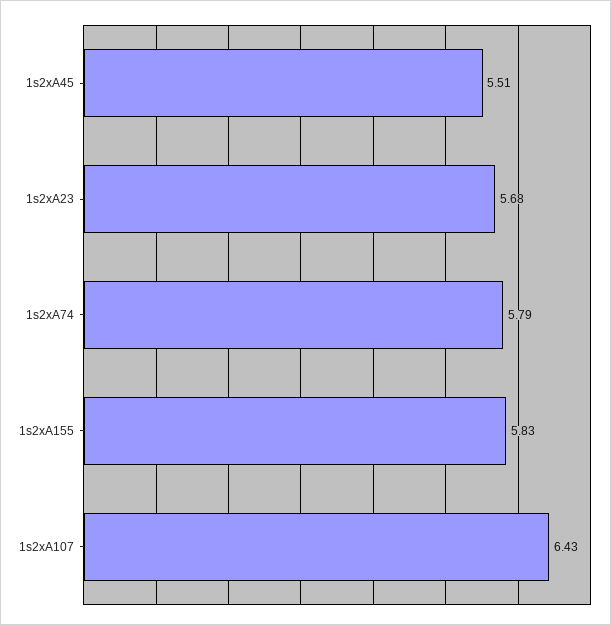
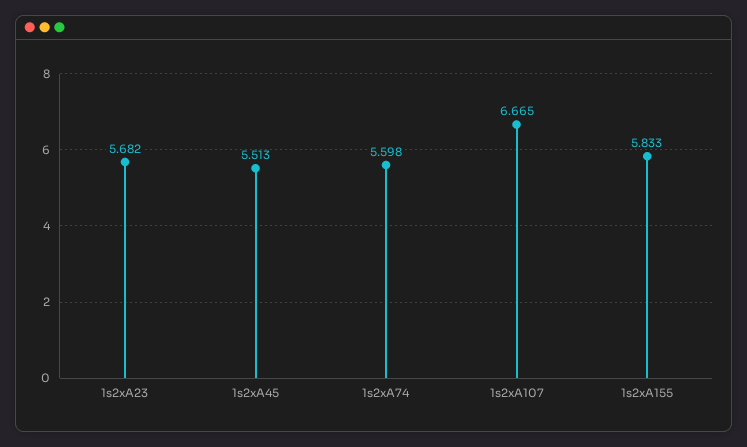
  {
    "1s2xA45": 5.513,
    "1s2xA23": 5.682,
-   "1s2xA74": 5.79,
+   "1s2xA74": 5.598,
    "1s2xA155": 5.833,
-   "1s2xA107": 6.43
+   "1s2xA107": 6.665
  }

